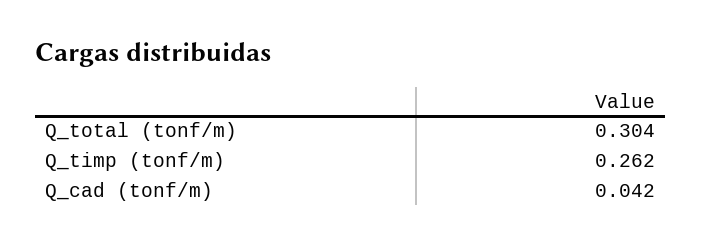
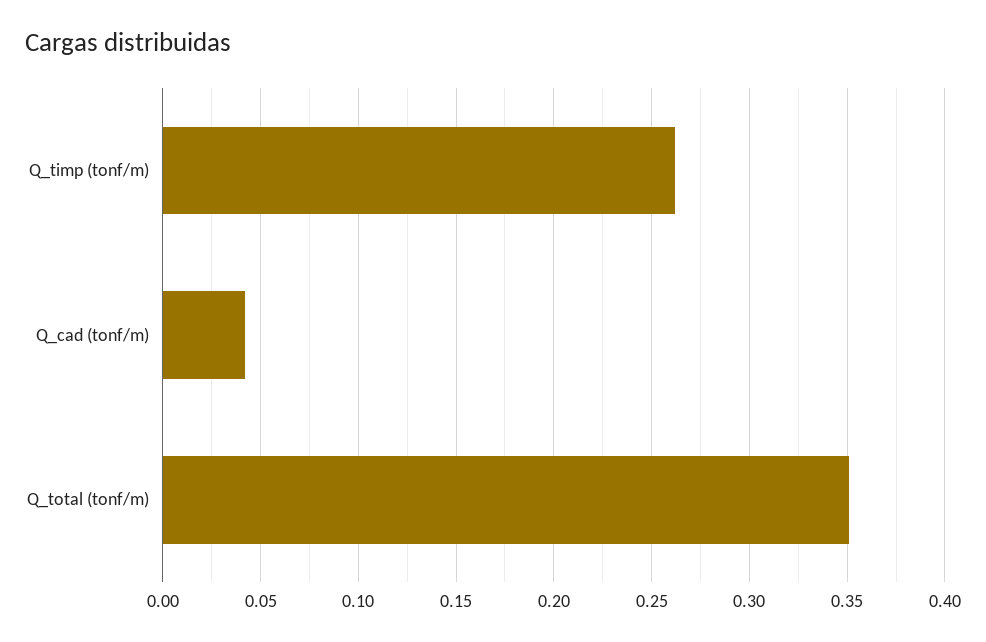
  {
-   "Q_total (tonf/m)": 0.304,
+   "Q_total (tonf/m)": 0.35,
    "Q_timp (tonf/m)": 0.262,
    "Q_cad (tonf/m)": 0.042
  }

